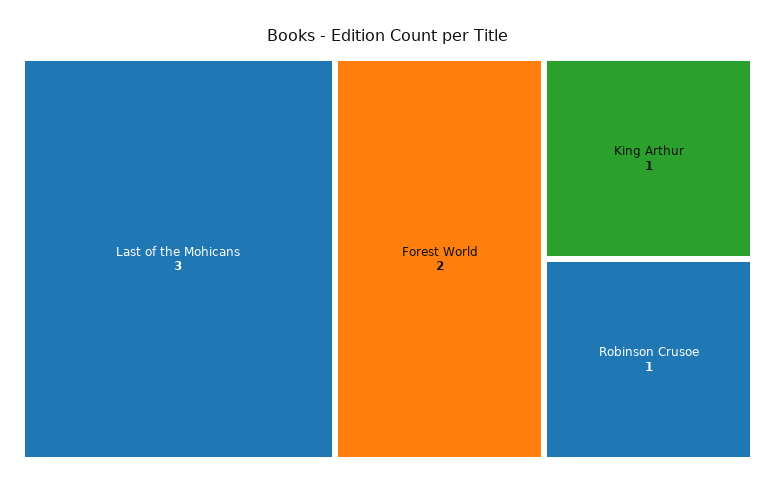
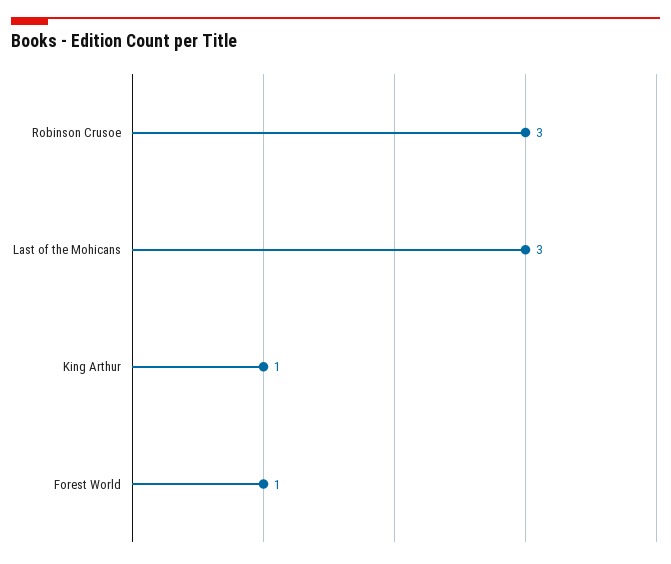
  {
    "Last of the Mohicans": 3,
-   "Forest World": 2,
+   "Forest World": 1,
    "King Arthur": 1,
-   "Robinson Crusoe": 1
+   "Robinson Crusoe": 3
  }

